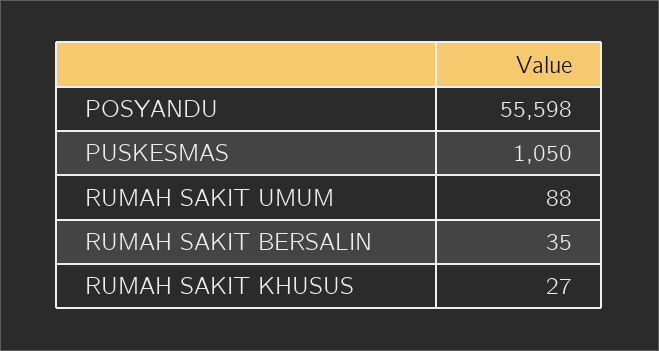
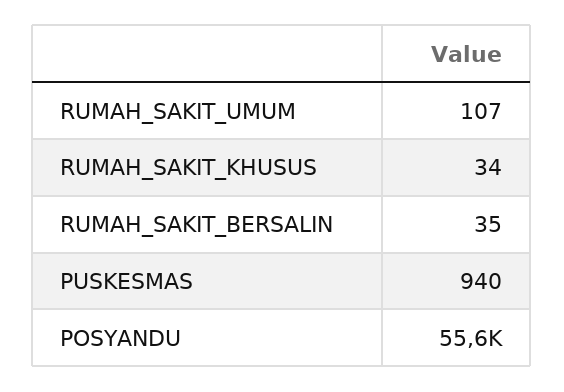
  {
    "POSYANDU": 55598,
-   "PUSKESMAS": 1050,
+   "PUSKESMAS": 940,
-   "RUMAH SAKIT UMUM": 88,
+   "RUMAH SAKIT UMUM": 107,
    "RUMAH SAKIT BERSALIN": 35,
-   "RUMAH SAKIT KHUSUS": 27
+   "RUMAH SAKIT KHUSUS": 34
  }

